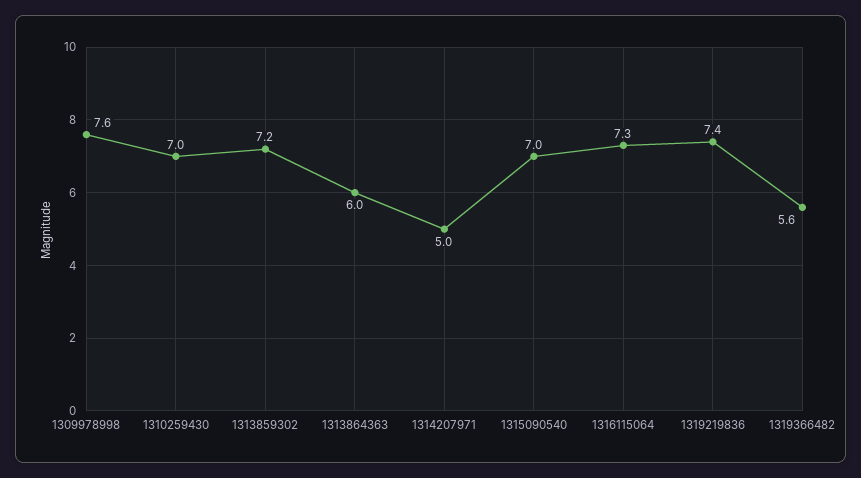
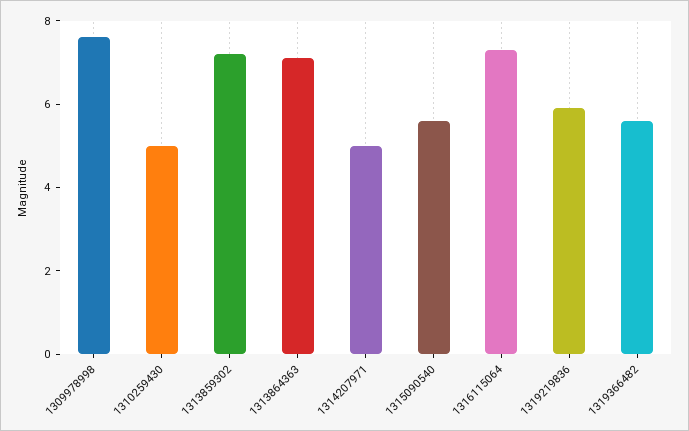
  {
    "1309978998": 7.6,
-   "1310259430": 7,
+   "1310259430": 5,
    "1313859302": 7.2,
-   "1313864363": 6,
+   "1313864363": 7,
    "1314207971": 5,
-   "1315090540": 7,
+   "1315090540": 5.5,
    "1316115064": 7.3,
-   "1319219836": 7.4,
+   "1319219836": 6,
    "1319366482": 5.6
  }

